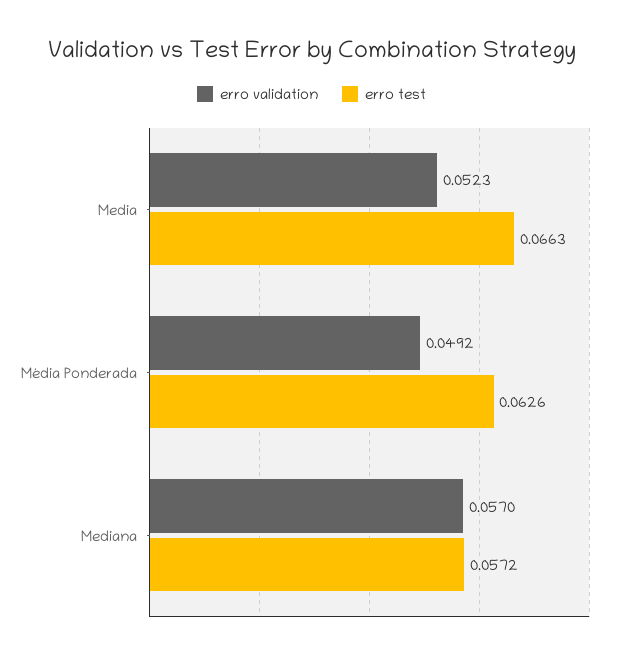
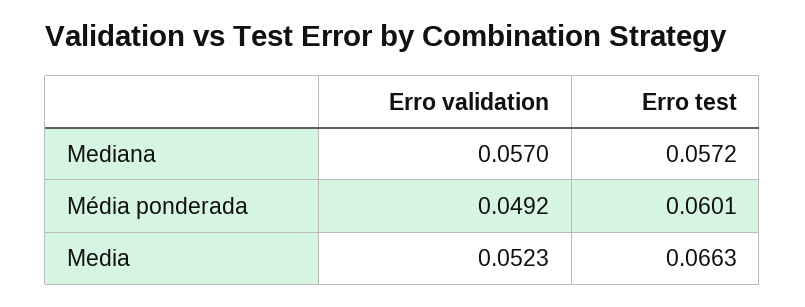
  {
    "erro validation": {
      "Media": 0.0523,
      "Média Ponderada": 0.0492,
      "Mediana": 0.057
    },
    "erro test": {
      "Media": 0.0663,
-     "Média Ponderada": 0.0626,
+     "Média Ponderada": 0.0601,
      "Mediana": 0.0572
    }
  }

